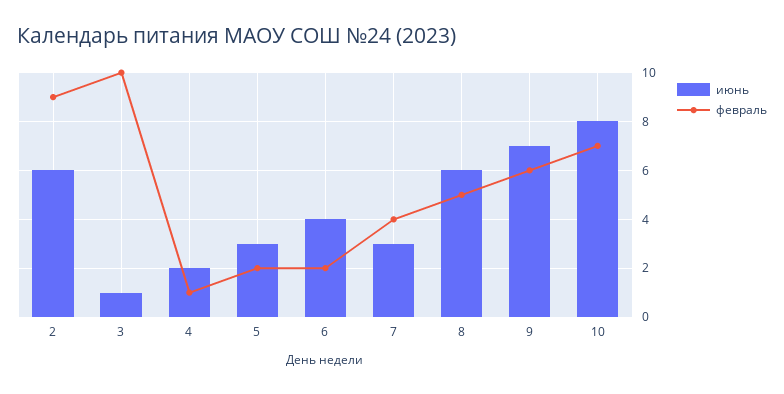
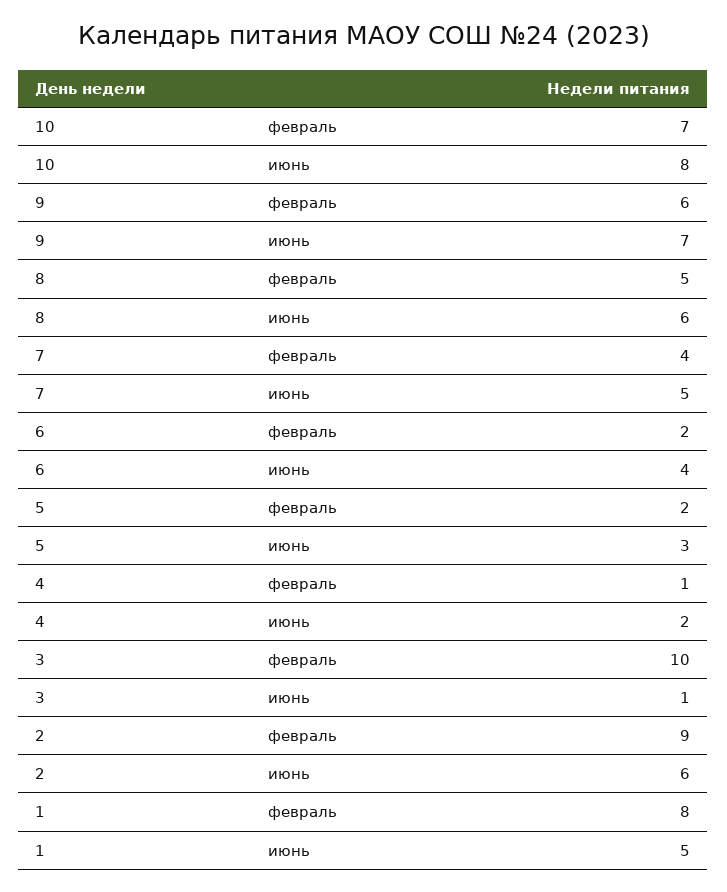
  {
    "июнь": {
      "2": 6,
      "3": 1,
      "4": 2,
      "5": 3,
      "6": 4,
-     "7": 3,
+     "7": 5,
      "8": 6,
      "9": 7,
-     "10": 8
+     "10": 8,
+     "1": 5
    },
    "февраль": {
      "2": 9,
      "3": 10,
      "4": 1,
      "5": 2,
      "6": 2,
      "7": 4,
      "8": 5,
      "9": 6,
-     "10": 7
+     "10": 7,
+     "1": 8
    }
  }

